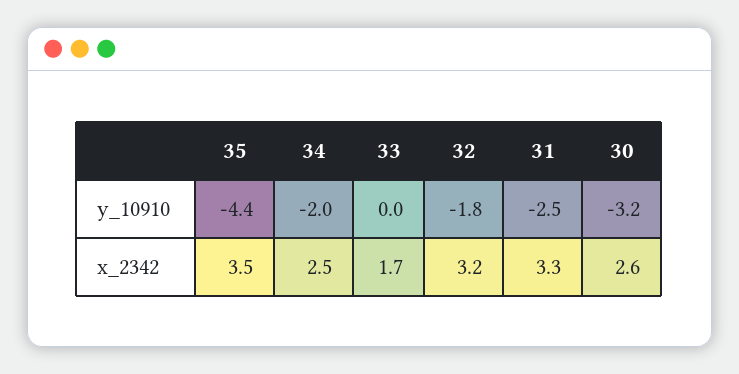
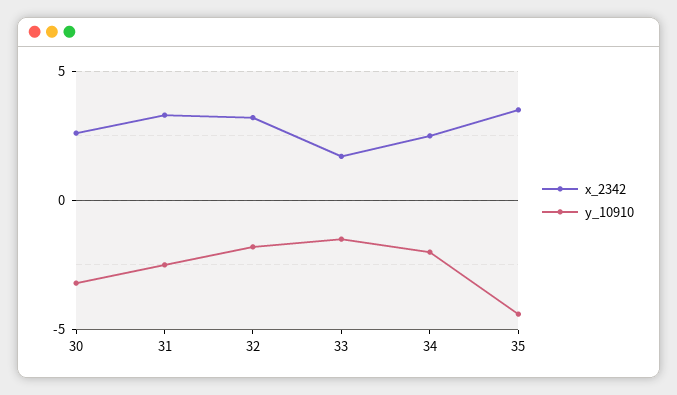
  {
    "y_10910": {
      "35": -4.4,
      "34": -2,
-     "33": 0,
+     "33": -1.5,
      "32": -1.8,
      "31": -2.5,
      "30": -3.2
    },
    "x_2342": {
      "35": 3.5,
      "34": 2.5,
      "33": 1.7,
      "32": 3.2,
      "31": 3.3,
      "30": 2.6
    }
  }

